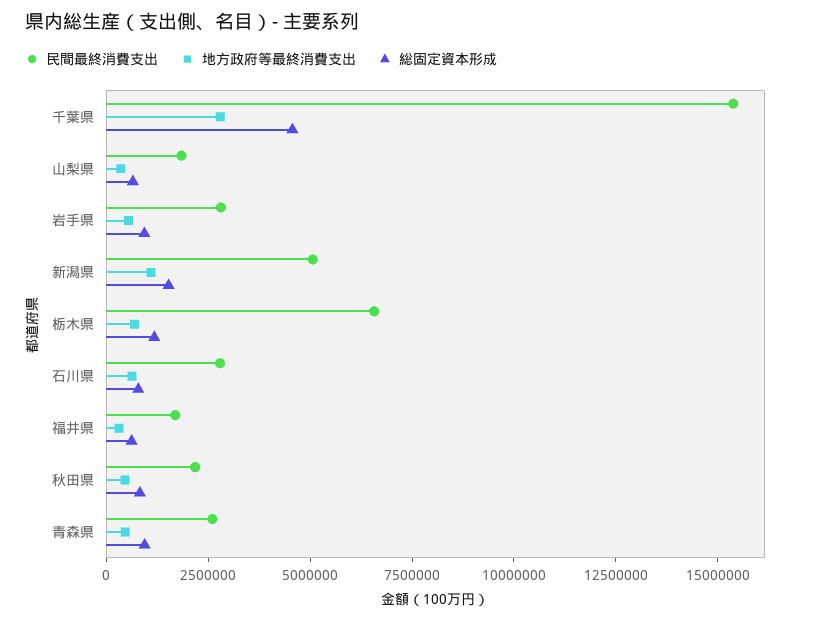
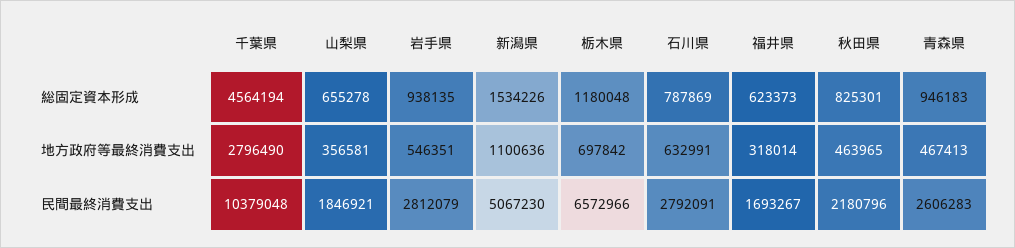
  {
    "民間最終消費支出": {
-     "千葉県": 15500000,
+     "千葉県": 10379048,
      "山梨県": 1846921,
      "岩手県": 2812079,
      "新潟県": 5067230,
      "栃木県": 6572966,
      "石川県": 2792091,
      "福井県": 1693267,
      "秋田県": 2180796,
      "青森県": 2606283
    },
    "地方政府等最終消費支出": {
      "千葉県": 2796490,
      "山梨県": 356581,
      "岩手県": 546351,
      "新潟県": 1100636,
      "栃木県": 697842,
      "石川県": 632991,
      "福井県": 318014,
      "秋田県": 463965,
      "青森県": 467413
    },
    "総固定資本形成": {
      "千葉県": 4564194,
      "山梨県": 655278,
      "岩手県": 938135,
      "新潟県": 1534226,
      "栃木県": 1180048,
      "石川県": 787869,
      "福井県": 623373,
      "秋田県": 825301,
      "青森県": 946183
    }
  }

